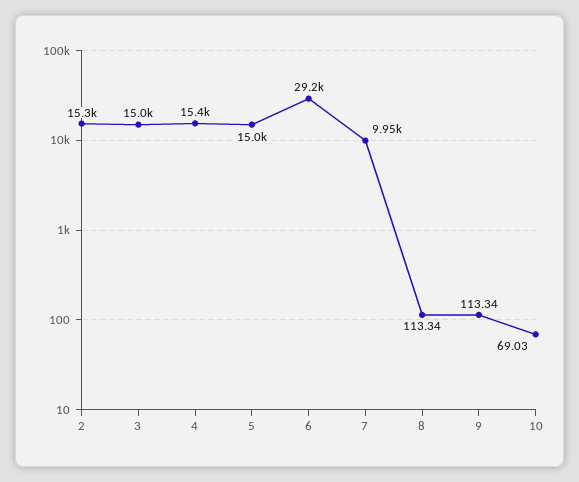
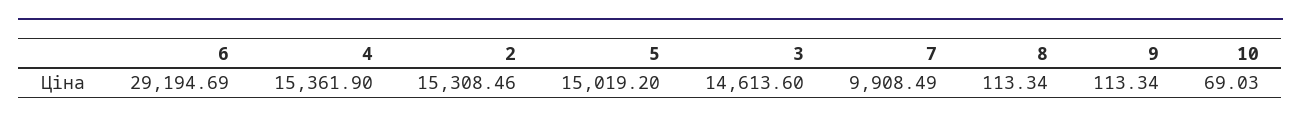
  {
    "2": 15308.46,
-   "3": 15000,
+   "3": 14613.6,
    "4": 15361.9,
    "5": 15019.2,
    "6": 29194.69,
-   "7": 9950,
+   "7": 9908.49,
    "8": 113.34,
    "9": 113.34,
    "10": 69.03
  }

